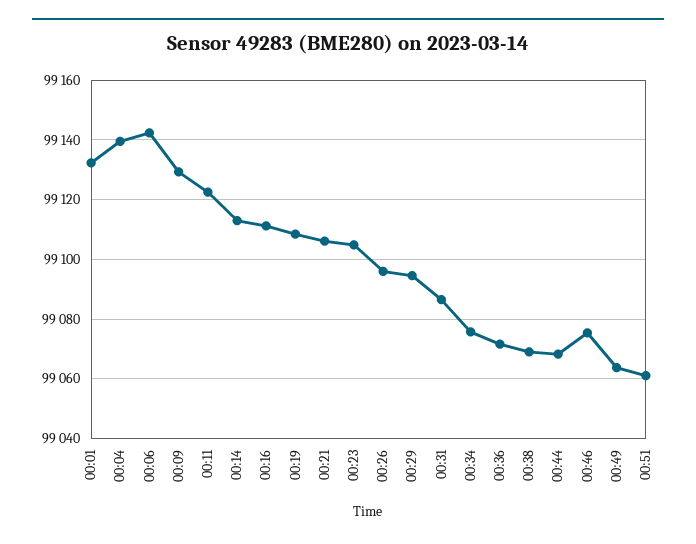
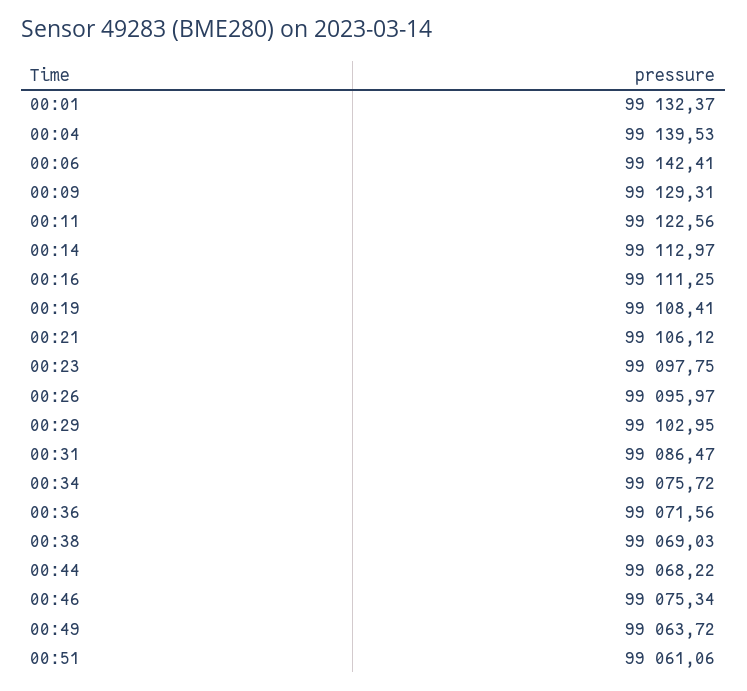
  {
    "00:01": 99132.37,
    "00:04": 99139.53,
    "00:06": 99142.41,
    "00:09": 99129.31,
    "00:11": 99122.56,
    "00:14": 99112.97,
    "00:16": 99111.25,
    "00:19": 99108.41,
    "00:21": 99106.12,
-   "00:23": 99105,
+   "00:23": 99097.75,
    "00:26": 99095.97,
-   "00:29": 99095,
+   "00:29": 99102.95,
    "00:31": 99086.47,
    "00:34": 99075.72,
    "00:36": 99071.56,
    "00:38": 99069.03,
    "00:44": 99068.22,
    "00:46": 99075.34,
    "00:49": 99063.72,
    "00:51": 99061.06
  }

